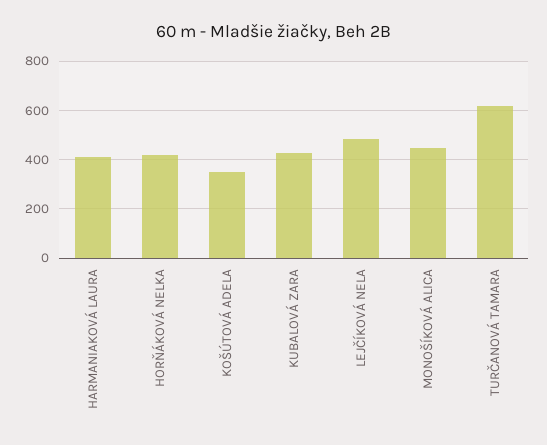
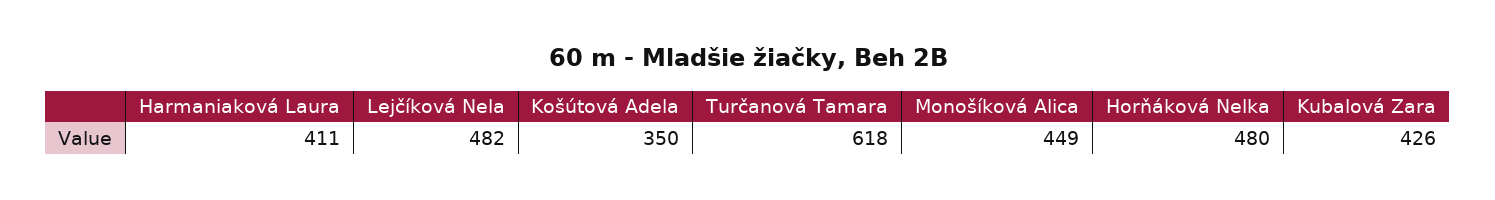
  {
    "HARMANIAKOVÁ LAURA": 411,
-   "HORŇÁKOVÁ NELKA": 425,
+   "HORŇÁKOVÁ NELKA": 480,
    "KOŠÚTOVÁ ADELA": 350,
    "KUBALOVÁ ZARA": 426,
    "LEJČÍKOVÁ NELA": 482,
    "MONOŠÍKOVÁ ALICA": 449,
    "TURČANOVÁ TAMARA": 618
  }

